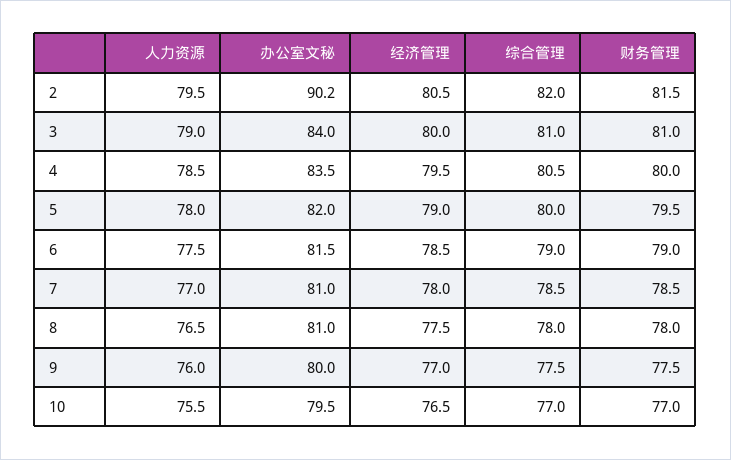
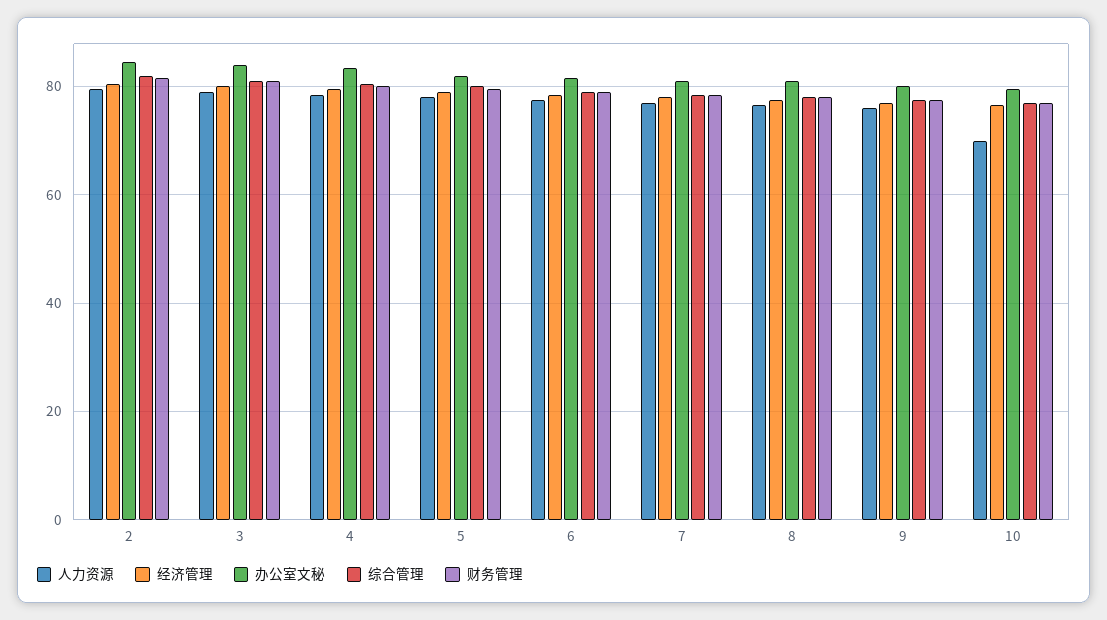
  {
    "人力资源": {
      "2": 79.5,
      "3": 79,
      "4": 78.5,
      "5": 78,
      "6": 77.5,
      "7": 77,
      "8": 76.5,
      "9": 76,
-     "10": 75.5
+     "10": 70
    },
    "办公室文秘": {
-     "2": 90.2,
+     "2": 84,
      "3": 84,
      "4": 83.5,
      "5": 82,
      "6": 81.5,
      "7": 81,
      "8": 81,
      "9": 80,
      "10": 79.5
    },
    "经济管理": {
      "2": 80.5,
      "3": 80,
      "4": 79.5,
      "5": 79,
      "6": 78.5,
      "7": 78,
      "8": 77.5,
      "9": 77,
      "10": 76.5
    },
    "综合管理": {
      "2": 82,
      "3": 81,
      "4": 80.5,
      "5": 80,
      "6": 79,
      "7": 78.5,
      "8": 78,
      "9": 77.5,
      "10": 77
    },
    "财务管理": {
      "2": 81.5,
      "3": 81,
      "4": 80,
      "5": 79.5,
      "6": 79,
      "7": 78.5,
      "8": 78,
      "9": 77.5,
      "10": 77
    }
  }

